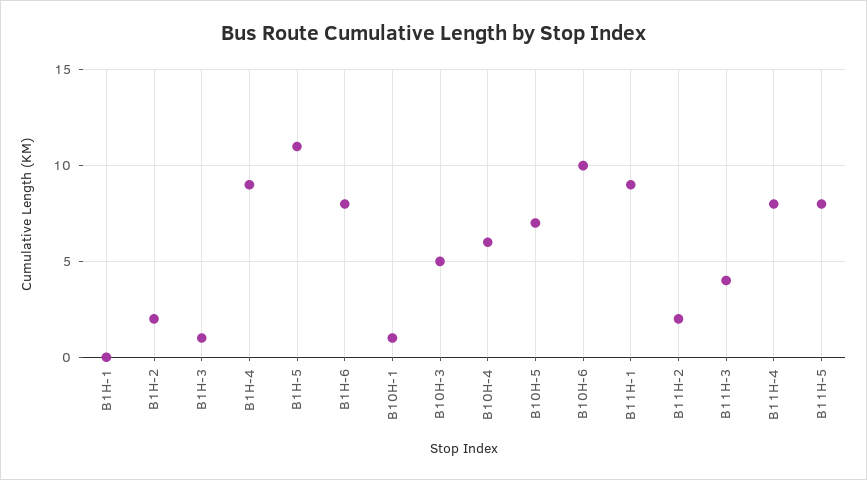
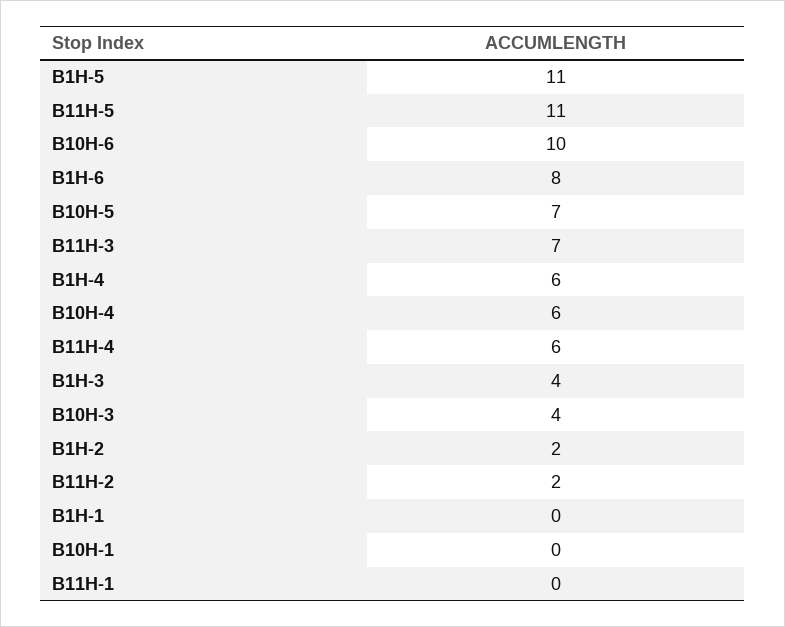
  {
    "B1H-1": 0,
    "B1H-2": 2,
-   "B1H-3": 1,
+   "B1H-3": 4,
-   "B1H-4": 9,
+   "B1H-4": 6,
    "B1H-5": 11,
    "B1H-6": 8,
-   "B10H-1": 1,
+   "B10H-1": 0,
-   "B10H-3": 5,
+   "B10H-3": 4,
    "B10H-4": 6,
    "B10H-5": 7,
    "B10H-6": 10,
-   "B11H-1": 9,
+   "B11H-1": 0,
    "B11H-2": 2,
-   "B11H-3": 4,
+   "B11H-3": 7,
-   "B11H-4": 8,
+   "B11H-4": 6,
-   "B11H-5": 8
+   "B11H-5": 11
  }

